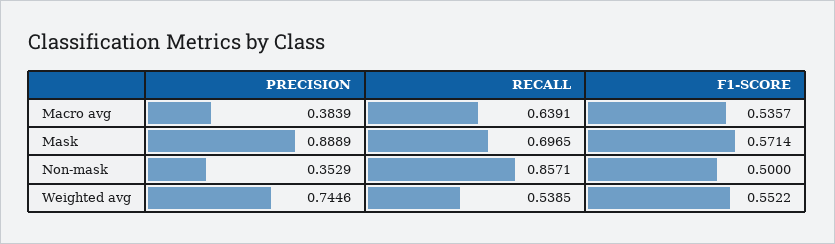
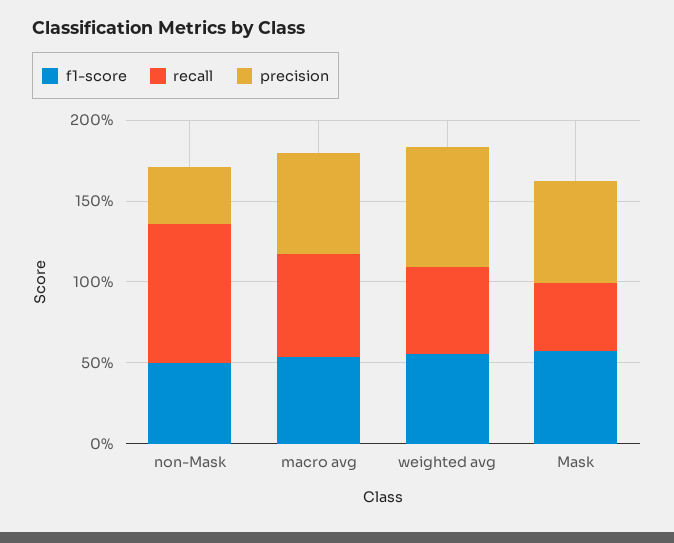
  {
    "PRECISION": {
-     "Macro avg": 0.3839,
+     "Macro avg": 0.6,
-     "Mask": 0.8889,
+     "Mask": 0.6,
      "Non-mask": 0.3529,
      "Weighted avg": 0.7446
    },
    "RECALL": {
      "Macro avg": 0.6391,
-     "Mask": 0.6965,
+     "Mask": 0.4,
      "Non-mask": 0.8571,
      "Weighted avg": 0.5385
    },
    "F1-SCORE": {
      "Macro avg": 0.5357,
      "Mask": 0.5714,
      "Non-mask": 0.5,
      "Weighted avg": 0.5522
    }
  }

